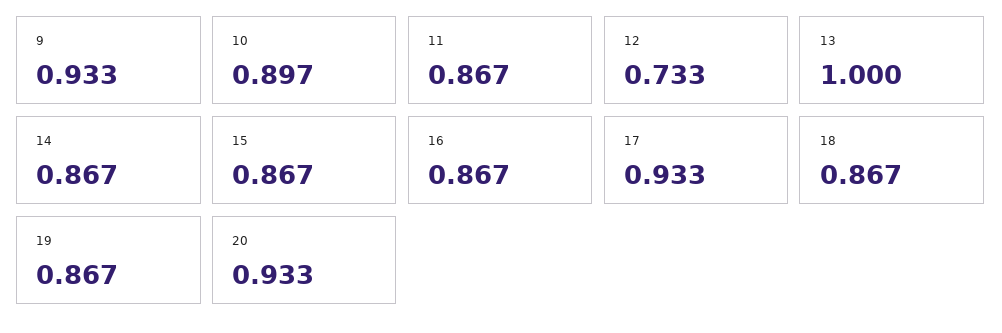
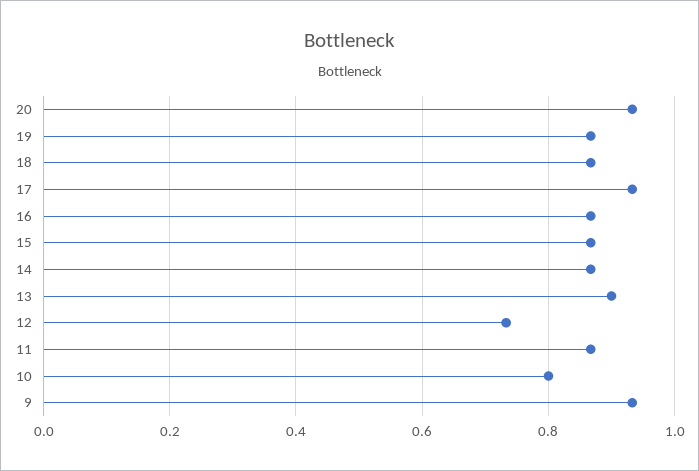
  {
    "9": 0.933,
-   "10": 0.897,
+   "10": 0.8,
    "11": 0.867,
    "12": 0.733,
-   "13": 1,
+   "13": 0.9,
    "14": 0.867,
    "15": 0.867,
    "16": 0.867,
    "17": 0.933,
    "18": 0.867,
    "19": 0.867,
    "20": 0.933
  }

